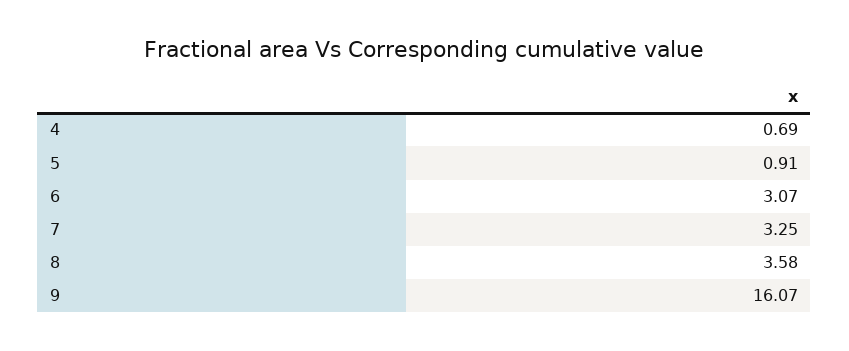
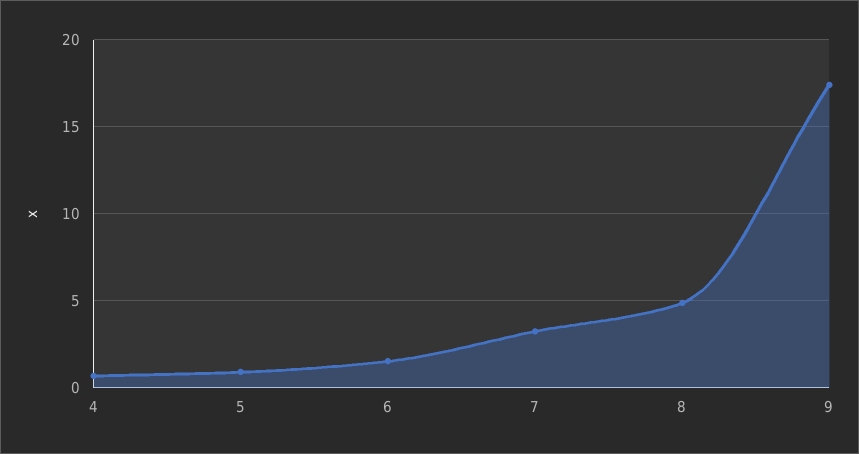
  {
    "4": 0.69,
    "5": 0.91,
-   "6": 3.07,
+   "6": 1.5,
    "7": 3.25,
-   "8": 3.58,
+   "8": 5,
-   "9": 16.07
+   "9": 17.5
  }

